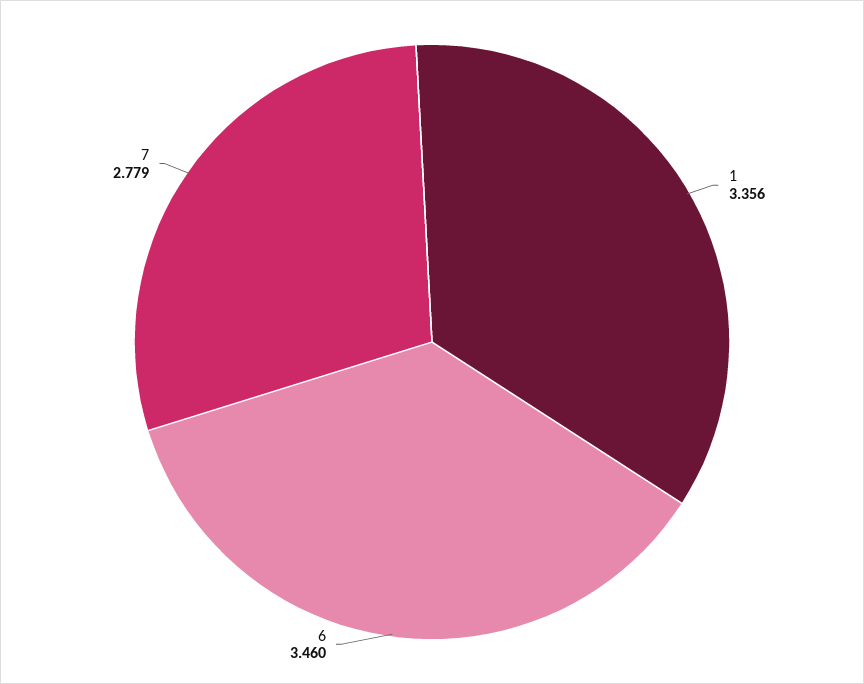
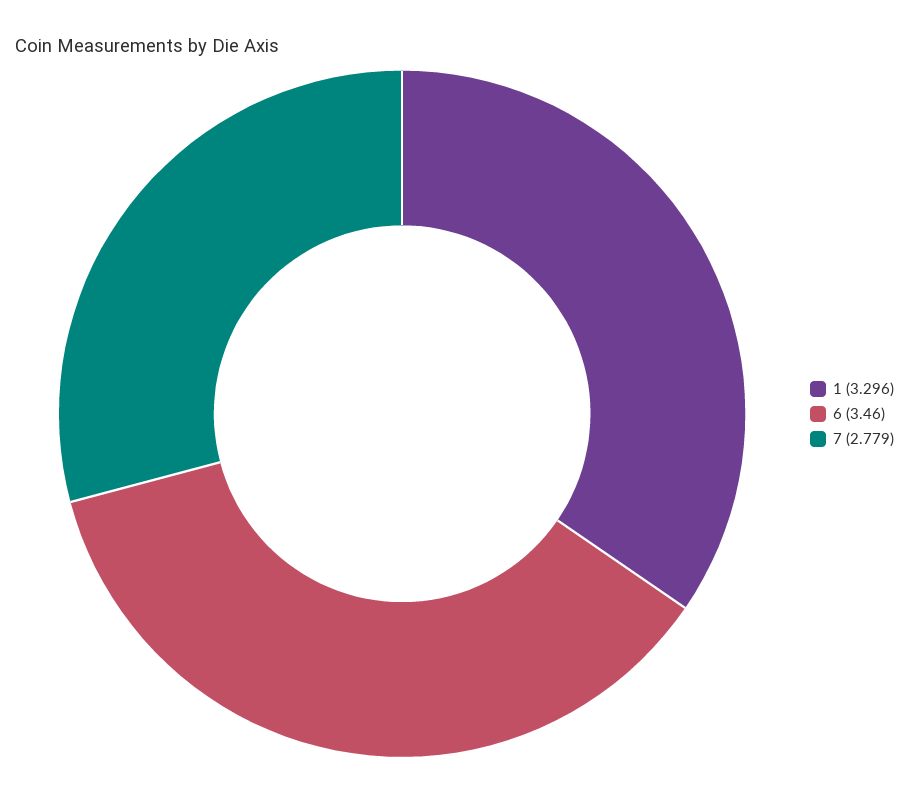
  {
-   "1": 3.356,
+   "1": 3.296,
    "6": 3.46,
    "7": 2.779
  }

